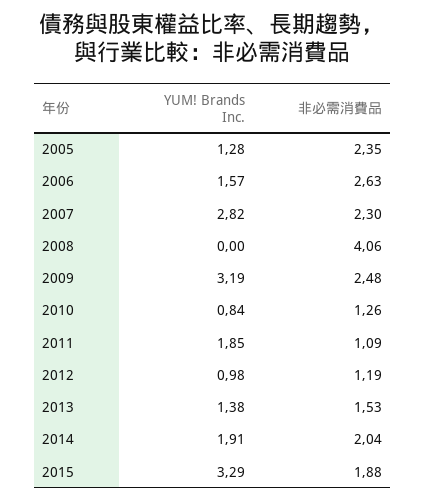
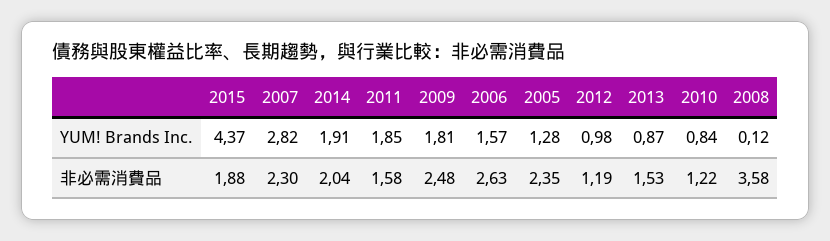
  {
    "YUM! Brands Inc.": {
      "2005": 1.28,
      "2006": 1.57,
      "2007": 2.82,
-     "2008": 0,
+     "2008": 0.12,
-     "2009": 3.19,
+     "2009": 1.81,
      "2010": 0.84,
      "2011": 1.85,
      "2012": 0.98,
-     "2013": 1.38,
+     "2013": 0.87,
      "2014": 1.91,
-     "2015": 3.29
+     "2015": 4.37
    },
    "非必需消費品": {
      "2005": 2.35,
      "2006": 2.63,
      "2007": 2.3,
-     "2008": 4.06,
+     "2008": 3.58,
      "2009": 2.48,
-     "2010": 1.26,
+     "2010": 1.22,
-     "2011": 1.09,
+     "2011": 1.58,
      "2012": 1.19,
      "2013": 1.53,
      "2014": 2.04,
      "2015": 1.88
    }
  }

